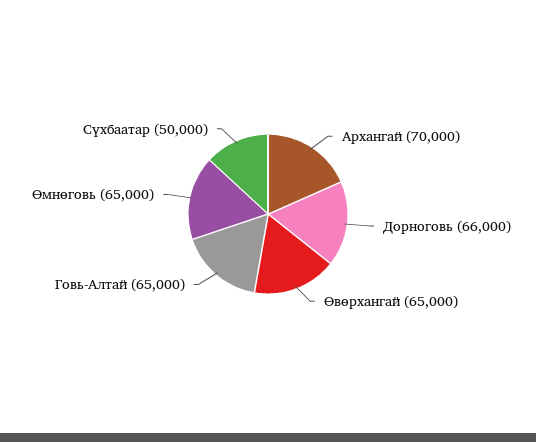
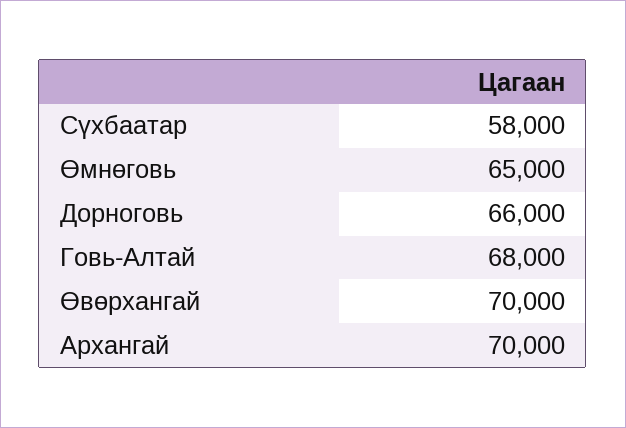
  {
    "Архангай": 70000,
    "Дорноговь": 66000,
-   "Өвөрхангай": 65000,
+   "Өвөрхангай": 70000,
-   "Говь-Алтай": 65000,
+   "Говь-Алтай": 68000,
    "Өмнөговь": 65000,
-   "Сүхбаатар": 50000
+   "Сүхбаатар": 58000
  }

